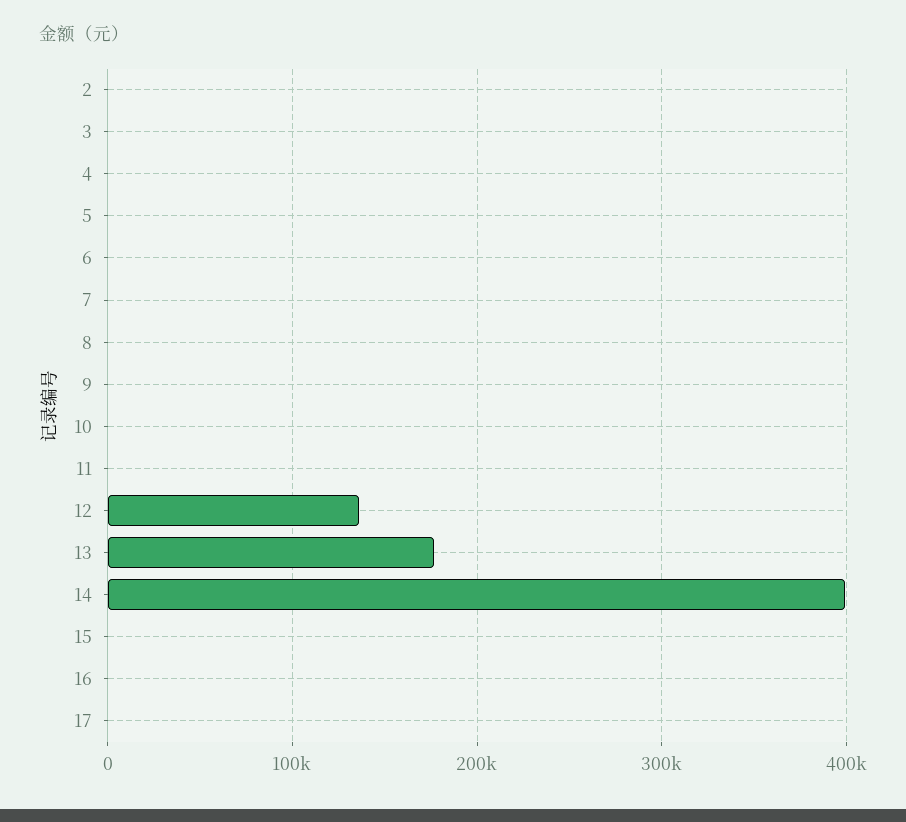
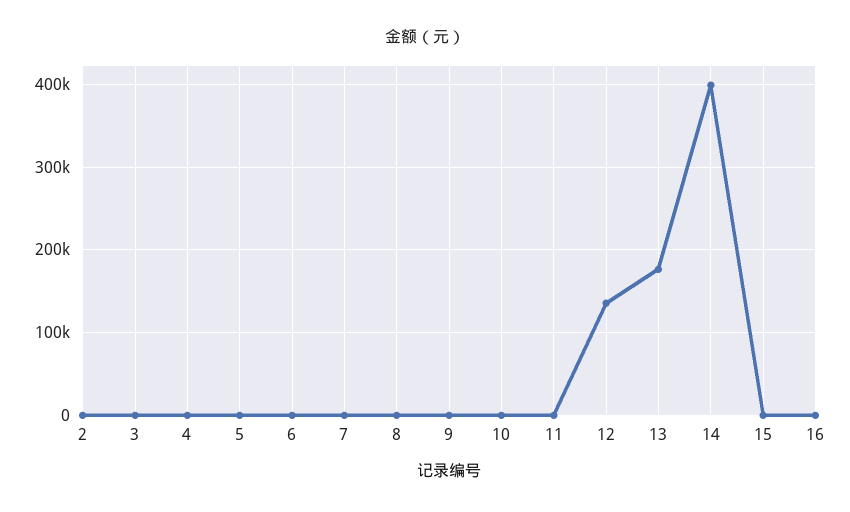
  {
    "2": 0,
    "3": 0,
    "4": 0,
    "5": 0,
    "6": 0,
    "7": 0,
    "8": 0,
    "9": 0,
    "10": 0,
    "11": 0,
    "12": 140000,
    "13": 180000,
    "14": 400000,
    "15": 0,
-   "16": 0,
+   "16": 0
-   "17": 0
  }

